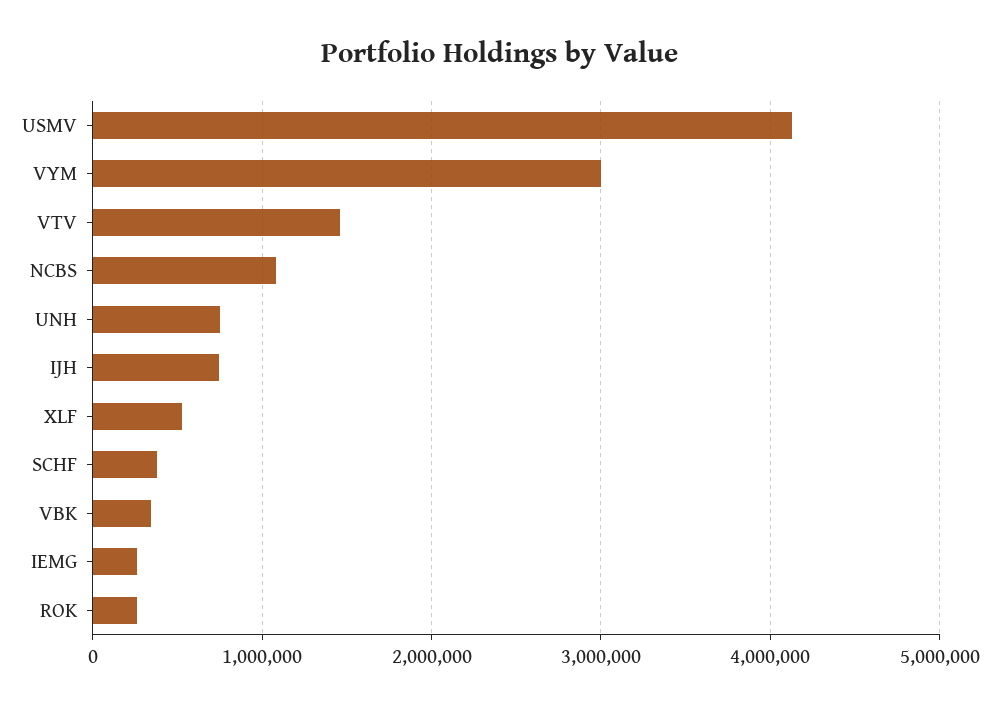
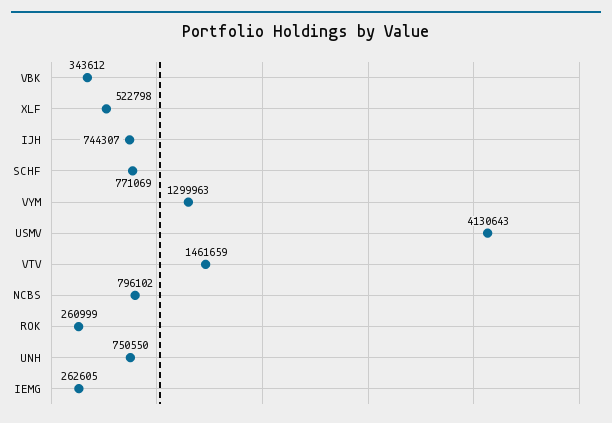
  {
    "USMV": 4130643,
-   "VYM": 3000000,
+   "VYM": 1299963,
    "VTV": 1461659,
-   "NCBS": 1100000,
+   "NCBS": 796102,
    "UNH": 750550,
    "IJH": 744307,
    "XLF": 522798,
-   "SCHF": 400000,
+   "SCHF": 771069,
    "VBK": 343612,
    "IEMG": 262605,
    "ROK": 260999
  }

